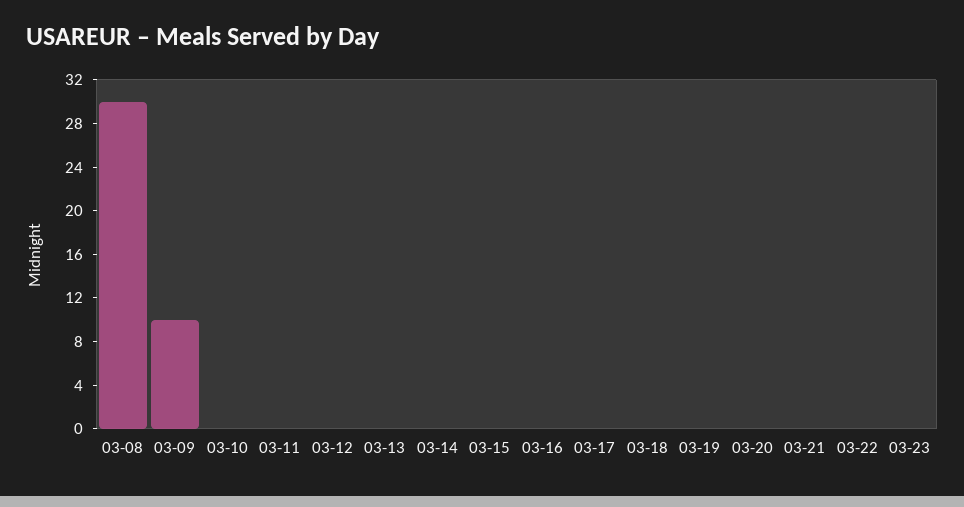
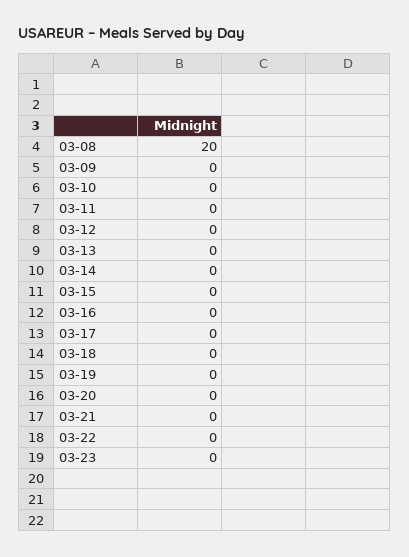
  {
-   "03-08": 30,
+   "03-08": 20,
-   "03-09": 10,
+   "03-09": 0,
    "03-10": 0,
    "03-11": 0,
    "03-12": 0,
    "03-13": 0,
    "03-14": 0,
    "03-15": 0,
    "03-16": 0,
    "03-17": 0,
    "03-18": 0,
    "03-19": 0,
    "03-20": 0,
    "03-21": 0,
    "03-22": 0,
    "03-23": 0
  }

